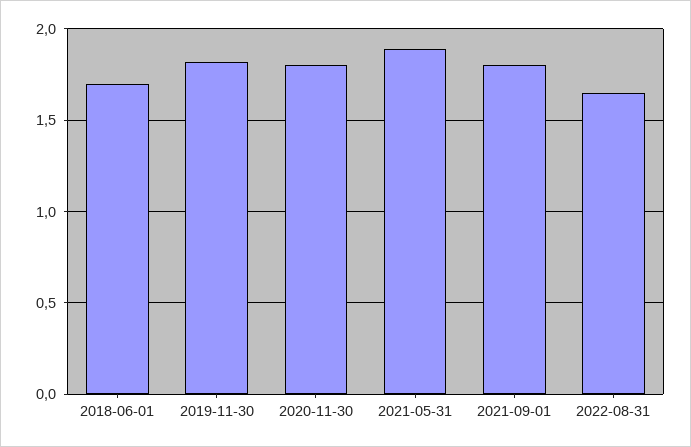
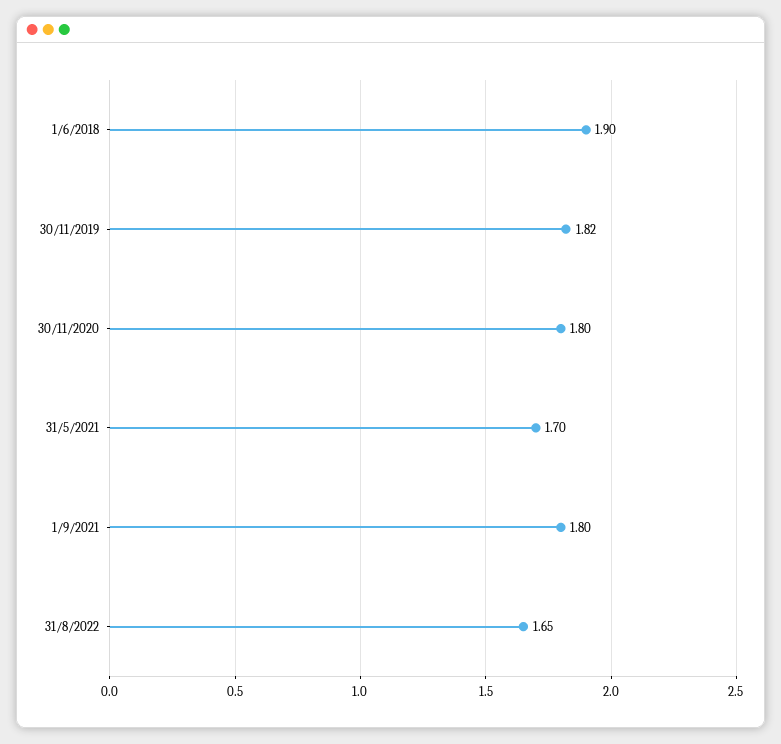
  {
-   "2018-06-01": 1.7,
+   "2018-06-01": 1.9,
    "2019-11-30": 1.82,
    "2020-11-30": 1.8,
-   "2021-05-31": 1.9,
+   "2021-05-31": 1.7,
    "2021-09-01": 1.8,
    "2022-08-31": 1.65
  }

